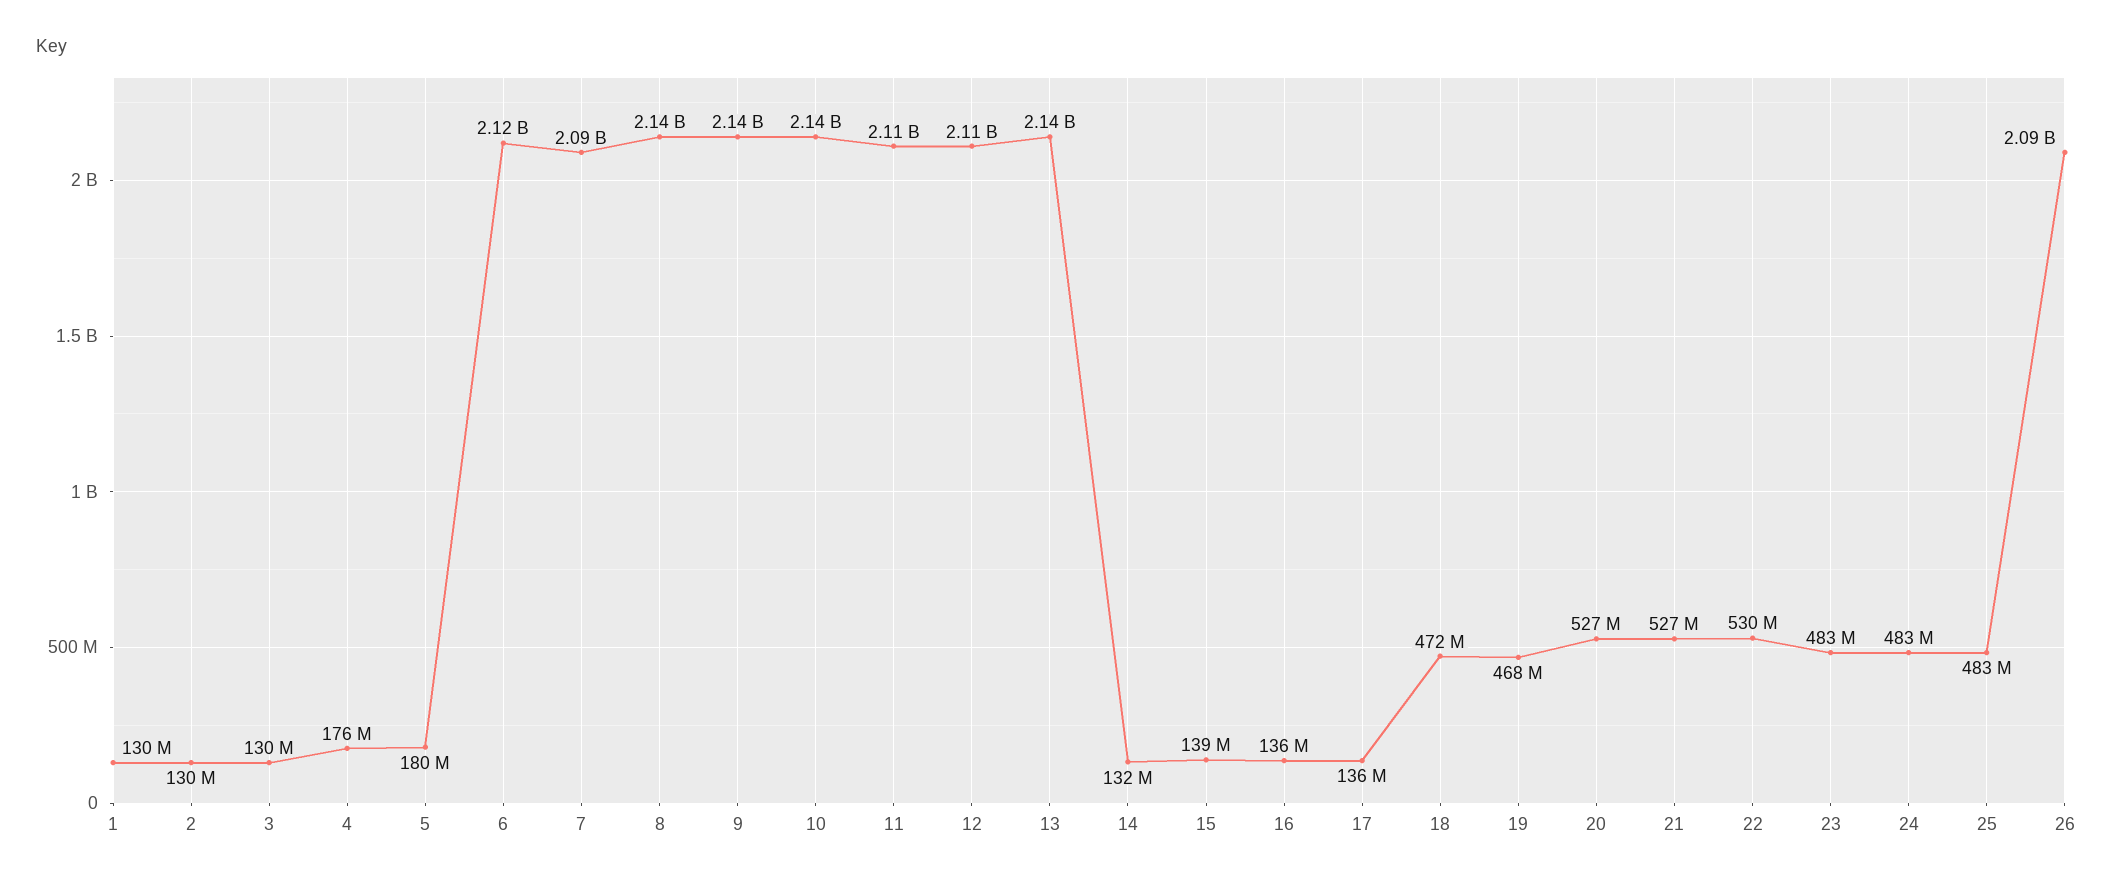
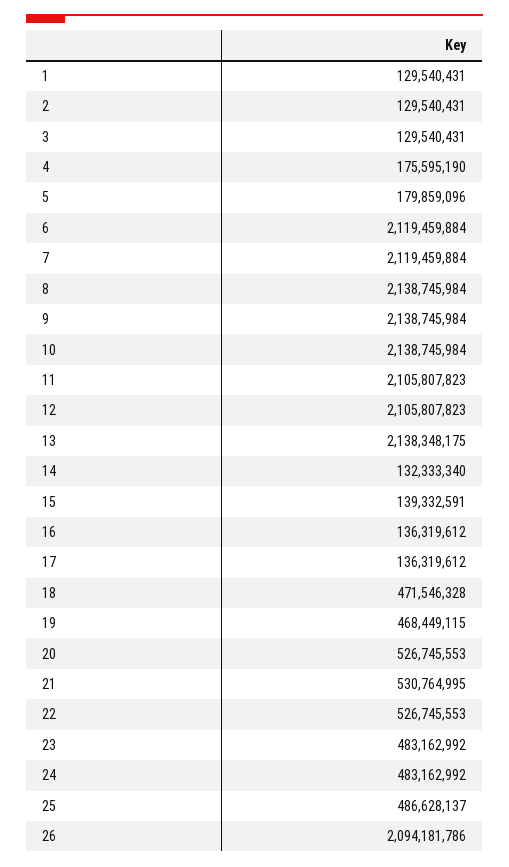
  {
    "1": 129540431,
    "2": 129540431,
    "3": 129540431,
    "4": 175595190,
    "5": 179859096,
    "6": 2119459884,
-   "7": 2090000000,
+   "7": 2119459884,
    "8": 2138745984,
    "9": 2138745984,
    "10": 2138745984,
    "11": 2105807823,
    "12": 2105807823,
    "13": 2138348175,
    "14": 132333340,
    "15": 139332591,
    "16": 136319612,
    "17": 136319612,
    "18": 471546328,
    "19": 468449115,
    "20": 526745553,
-   "21": 527000000,
+   "21": 530764995,
-   "22": 530000000,
+   "22": 526745553,
    "23": 483162992,
    "24": 483162992,
-   "25": 483000000,
+   "25": 486628137,
    "26": 2094181786
  }

